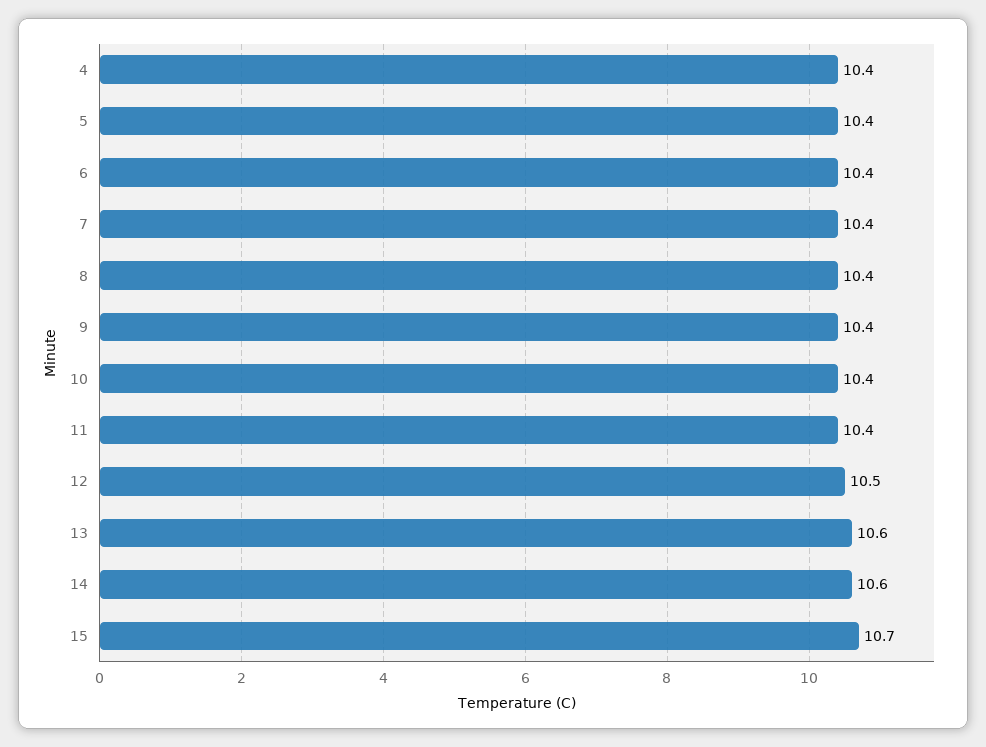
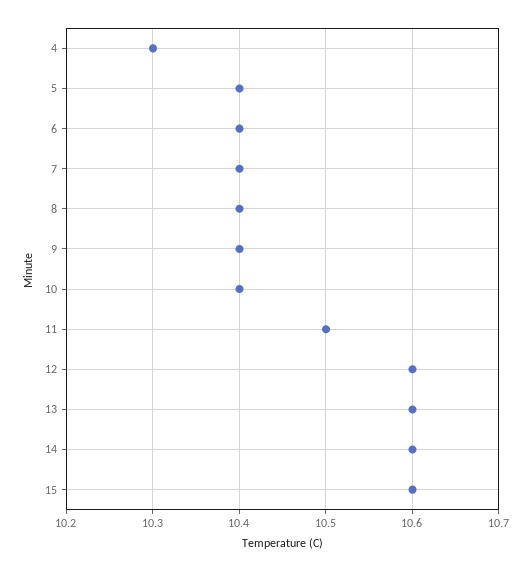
  {
-   "4": 10.4,
+   "4": 10.3,
    "5": 10.4,
    "6": 10.4,
    "7": 10.4,
    "8": 10.4,
    "9": 10.4,
    "10": 10.4,
-   "11": 10.4,
+   "11": 10.5,
-   "12": 10.5,
+   "12": 10.6,
    "13": 10.6,
    "14": 10.6,
-   "15": 10.7
+   "15": 10.6
  }

